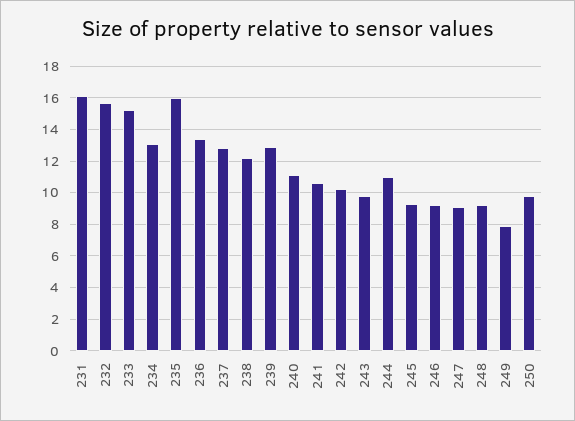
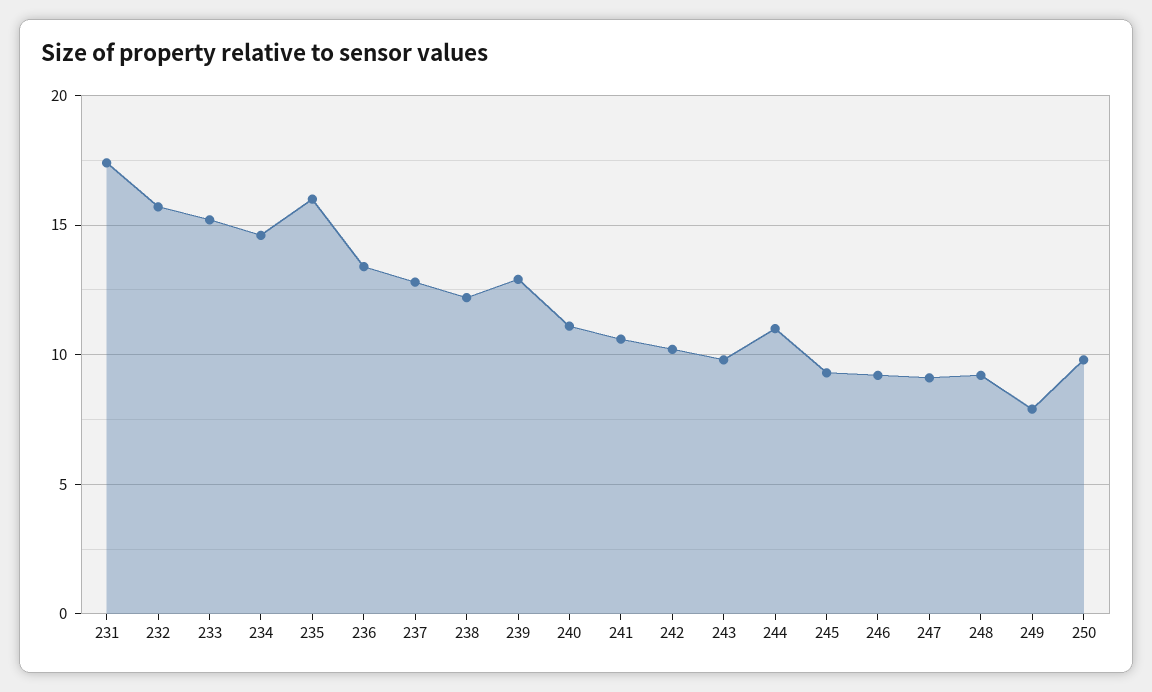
  {
-   "231": 16,
+   "231": 17.5,
    "232": 15.5,
    "233": 15,
-   "234": 13,
+   "234": 14.5,
    "235": 16,
    "236": 13.5,
    "237": 13,
    "238": 12,
    "239": 13,
    "240": 11,
    "241": 10.5,
    "242": 10,
    "243": 10,
    "244": 11,
    "245": 9.5,
    "246": 9,
    "247": 9,
    "248": 9,
    "249": 8,
    "250": 10
  }

